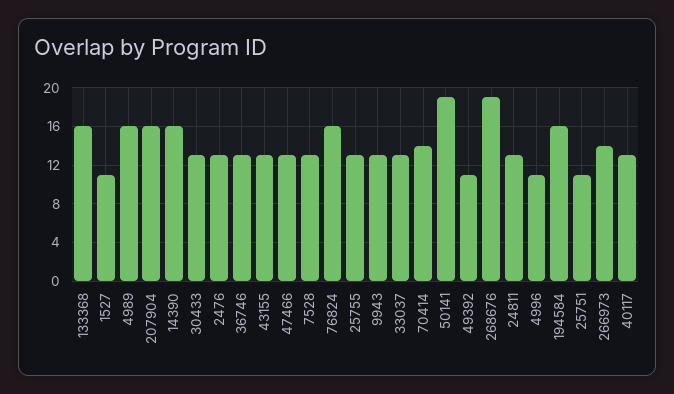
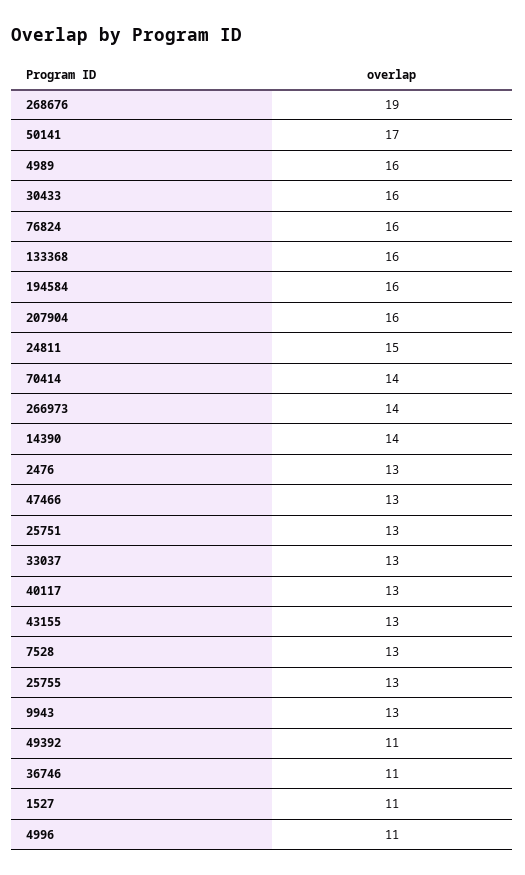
  {
    "133368": 16,
    "1527": 11,
    "4989": 16,
    "207904": 16,
-   "14390": 16,
+   "14390": 14,
-   "30433": 13,
+   "30433": 16,
    "2476": 13,
-   "36746": 13,
+   "36746": 11,
    "43155": 13,
    "47466": 13,
    "7528": 13,
    "76824": 16,
    "25755": 13,
    "9943": 13,
    "33037": 13,
    "70414": 14,
-   "50141": 19,
+   "50141": 17,
    "49392": 11,
    "268676": 19,
-   "24811": 13,
+   "24811": 15,
    "4996": 11,
    "194584": 16,
-   "25751": 11,
+   "25751": 13,
    "266973": 14,
    "40117": 13
  }

